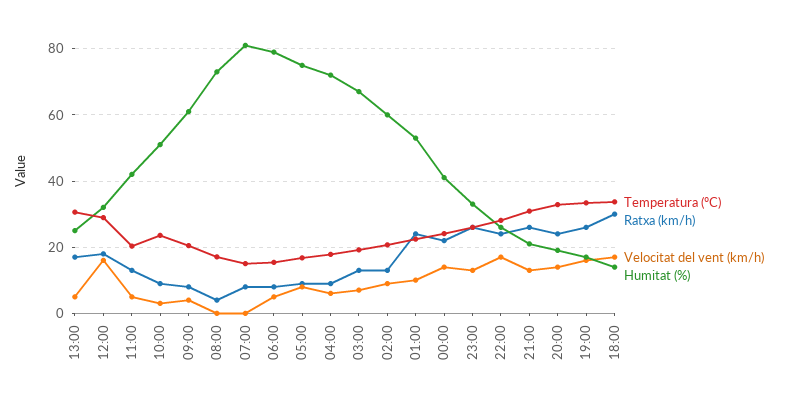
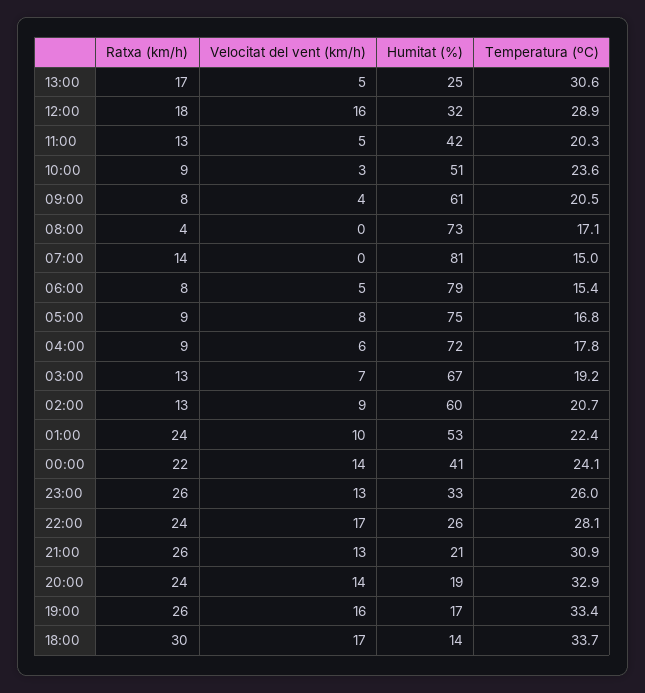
  {
    "Temperatura (ºC)": {
      "13:00": 30.6,
      "12:00": 28.9,
      "11:00": 20.3,
      "10:00": 23.6,
      "09:00": 20.5,
      "08:00": 17.1,
      "07:00": 15,
      "06:00": 15.4,
      "05:00": 16.8,
      "04:00": 17.8,
      "03:00": 19.2,
      "02:00": 20.7,
      "01:00": 22.4,
      "00:00": 24.1,
      "23:00": 26,
      "22:00": 28.1,
      "21:00": 30.9,
      "20:00": 32.9,
      "19:00": 33.4,
      "18:00": 33.7
    },
    "Ratxa (km/h)": {
      "13:00": 17,
      "12:00": 18,
      "11:00": 13,
      "10:00": 9,
      "09:00": 8,
      "08:00": 4,
-     "07:00": 8,
+     "07:00": 14,
      "06:00": 8,
      "05:00": 9,
      "04:00": 9,
      "03:00": 13,
      "02:00": 13,
      "01:00": 24,
      "00:00": 22,
      "23:00": 26,
      "22:00": 24,
      "21:00": 26,
      "20:00": 24,
      "19:00": 26,
      "18:00": 30
    },
    "Velocitat del vent (km/h)": {
      "13:00": 5,
      "12:00": 16,
      "11:00": 5,
      "10:00": 3,
      "09:00": 4,
      "08:00": 0,
      "07:00": 0,
      "06:00": 5,
      "05:00": 8,
      "04:00": 6,
      "03:00": 7,
      "02:00": 9,
      "01:00": 10,
      "00:00": 14,
      "23:00": 13,
      "22:00": 17,
      "21:00": 13,
      "20:00": 14,
      "19:00": 16,
      "18:00": 17
    },
    "Humitat (%)": {
      "13:00": 25,
      "12:00": 32,
      "11:00": 42,
      "10:00": 51,
      "09:00": 61,
      "08:00": 73,
      "07:00": 81,
      "06:00": 79,
      "05:00": 75,
      "04:00": 72,
      "03:00": 67,
      "02:00": 60,
      "01:00": 53,
      "00:00": 41,
      "23:00": 33,
      "22:00": 26,
      "21:00": 21,
      "20:00": 19,
      "19:00": 17,
      "18:00": 14
    }
  }

